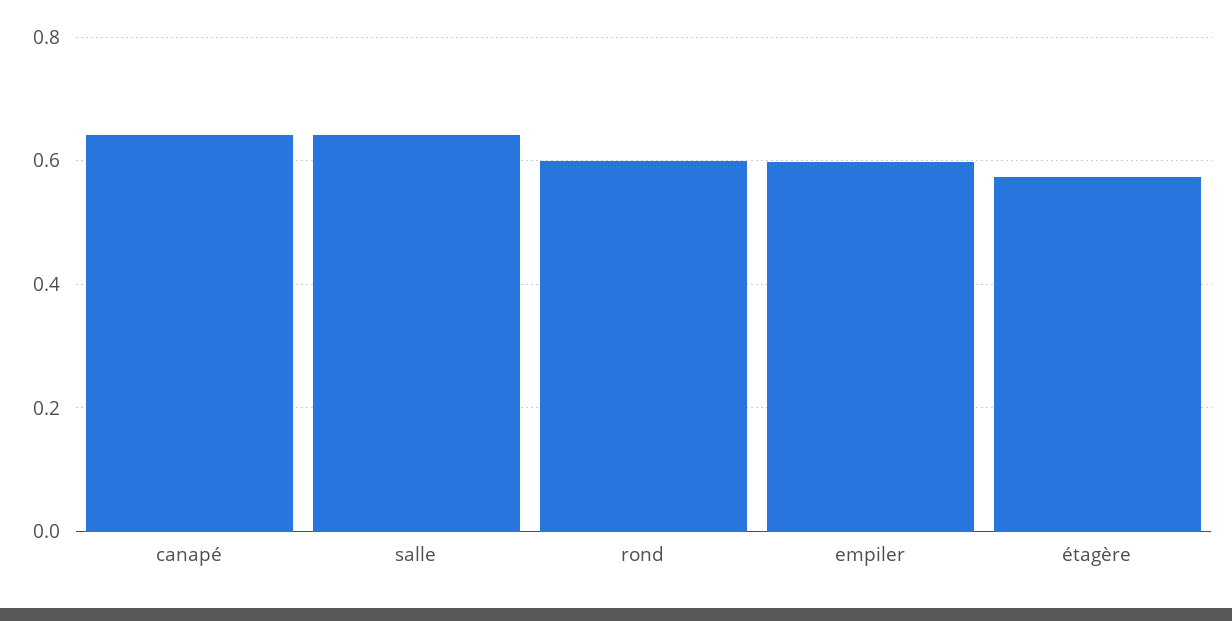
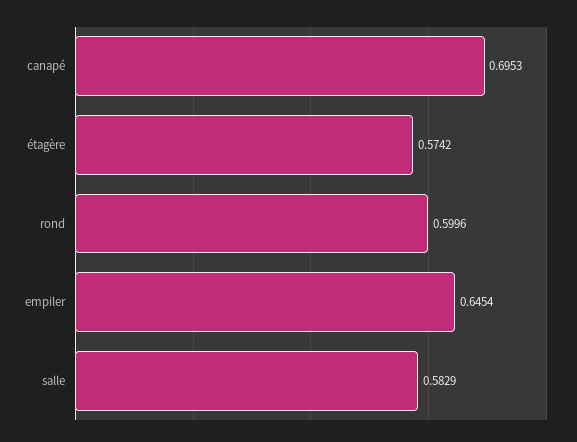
  {
-   "canapé": 0.64,
+   "canapé": 0.6953,
-   "salle": 0.64,
+   "salle": 0.5829,
    "rond": 0.5996,
-   "empiler": 0.6,
+   "empiler": 0.6454,
    "étagère": 0.5742
  }

